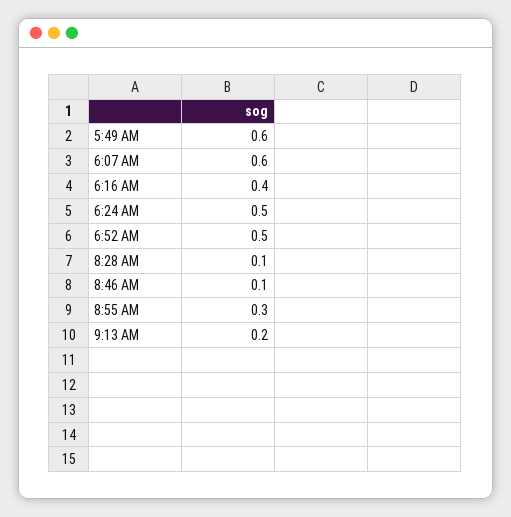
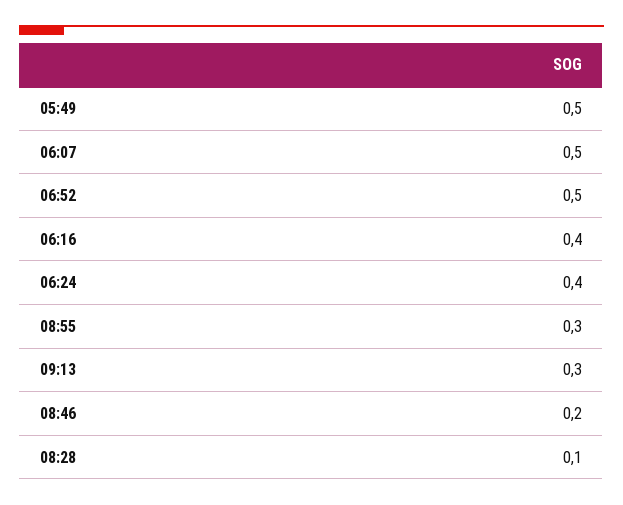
  {
-   "5:49 AM": 0.6,
+   "5:49 AM": 0.5,
-   "6:07 AM": 0.6,
+   "6:07 AM": 0.5,
    "6:16 AM": 0.4,
-   "6:24 AM": 0.5,
+   "6:24 AM": 0.4,
    "6:52 AM": 0.5,
    "8:28 AM": 0.1,
-   "8:46 AM": 0.1,
+   "8:46 AM": 0.2,
    "8:55 AM": 0.3,
-   "9:13 AM": 0.2
+   "9:13 AM": 0.3
  }

